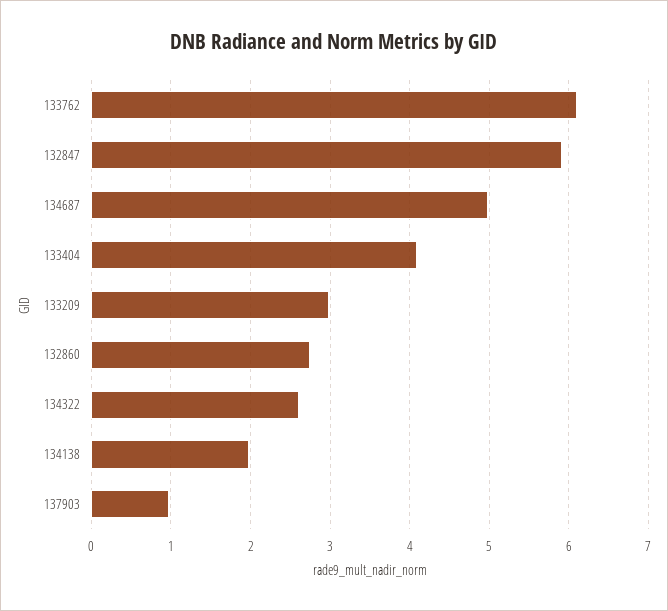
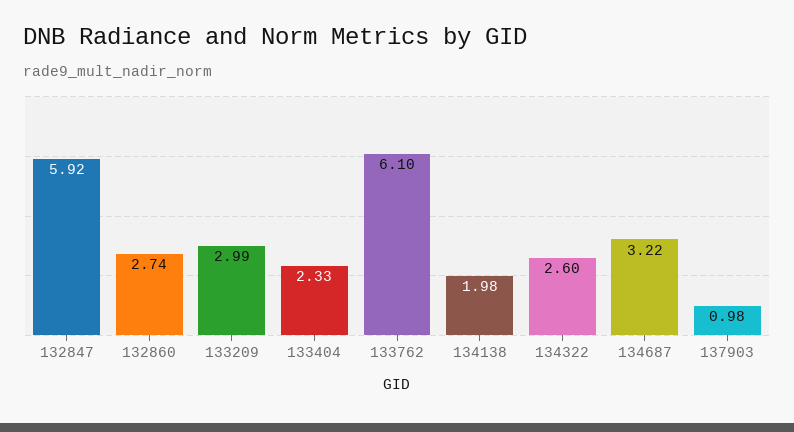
  {
    "133762": 6.1,
    "132847": 5.92,
-   "134687": 5,
+   "134687": 3.22,
-   "133404": 4.1,
+   "133404": 2.33,
    "133209": 2.99,
    "132860": 2.74,
    "134322": 2.6,
    "134138": 1.98,
    "137903": 0.98
  }

